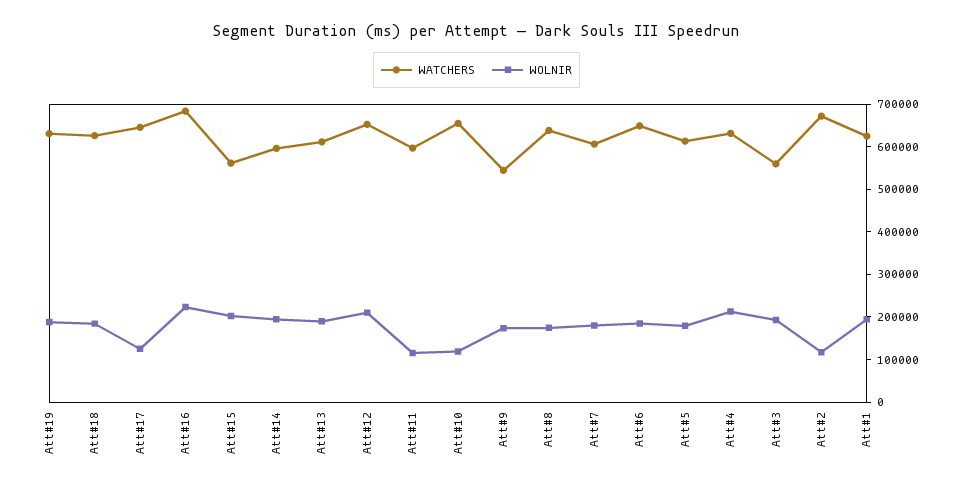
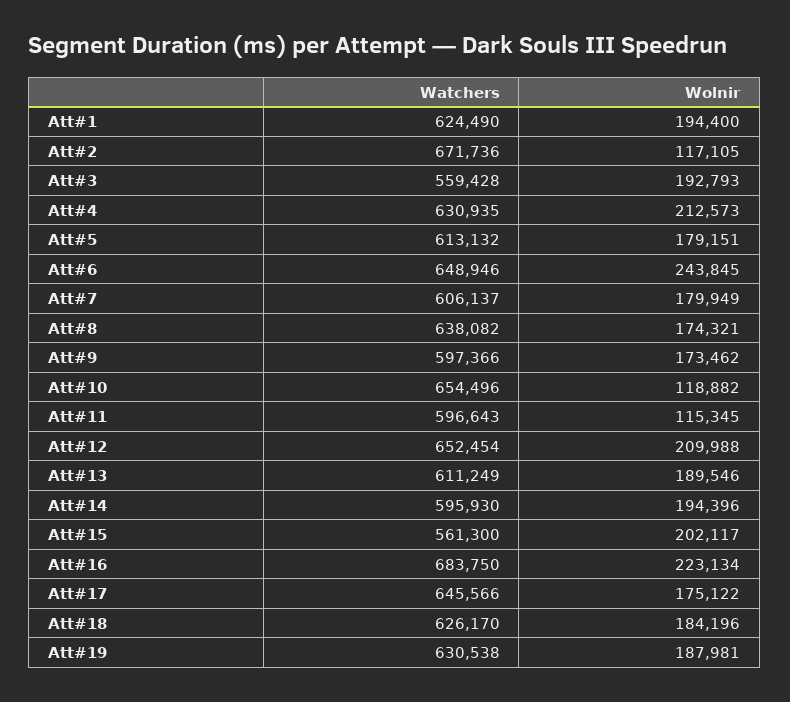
  {
    "WATCHERS": {
      "Att#19": 630538,
      "Att#18": 626170,
      "Att#17": 645566,
      "Att#16": 683750,
      "Att#15": 561300,
      "Att#14": 595930,
      "Att#13": 611249,
      "Att#12": 652454,
      "Att#11": 596643,
      "Att#10": 654496,
-     "Att#9": 540000,
+     "Att#9": 597366,
      "Att#8": 638082,
      "Att#7": 606137,
      "Att#6": 648946,
      "Att#5": 613132,
      "Att#4": 630935,
      "Att#3": 559428,
      "Att#2": 671736,
      "Att#1": 624490
    },
    "WOLNIR": {
      "Att#19": 187981,
      "Att#18": 184196,
-     "Att#17": 120000,
+     "Att#17": 175122,
      "Att#16": 223134,
      "Att#15": 202117,
      "Att#14": 194396,
      "Att#13": 189546,
      "Att#12": 209988,
      "Att#11": 115345,
      "Att#10": 118882,
      "Att#9": 173462,
      "Att#8": 174321,
      "Att#7": 179949,
-     "Att#6": 180000,
+     "Att#6": 243845,
      "Att#5": 179151,
      "Att#4": 212573,
      "Att#3": 192793,
      "Att#2": 117105,
      "Att#1": 194400
    }
  }

